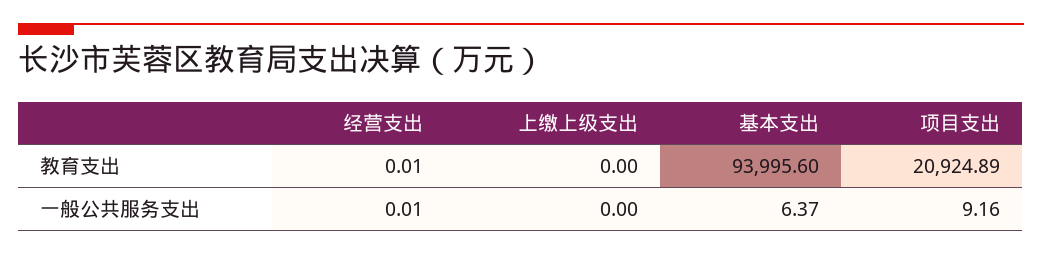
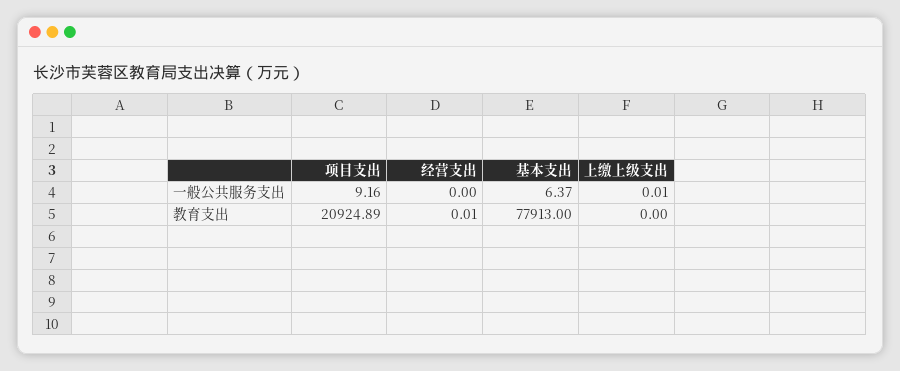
  {
    "经营支出": {
      "教育支出": 0.01,
-     "一般公共服务支出": 0.01
+     "一般公共服务支出": 0
    },
    "上缴上级支出": {
      "教育支出": 0,
-     "一般公共服务支出": 0
+     "一般公共服务支出": 0.01
    },
    "基本支出": {
-     "教育支出": 93995.6,
+     "教育支出": 77913,
      "一般公共服务支出": 6.37
    },
    "项目支出": {
      "教育支出": 20924.89,
      "一般公共服务支出": 9.16
    }
  }

